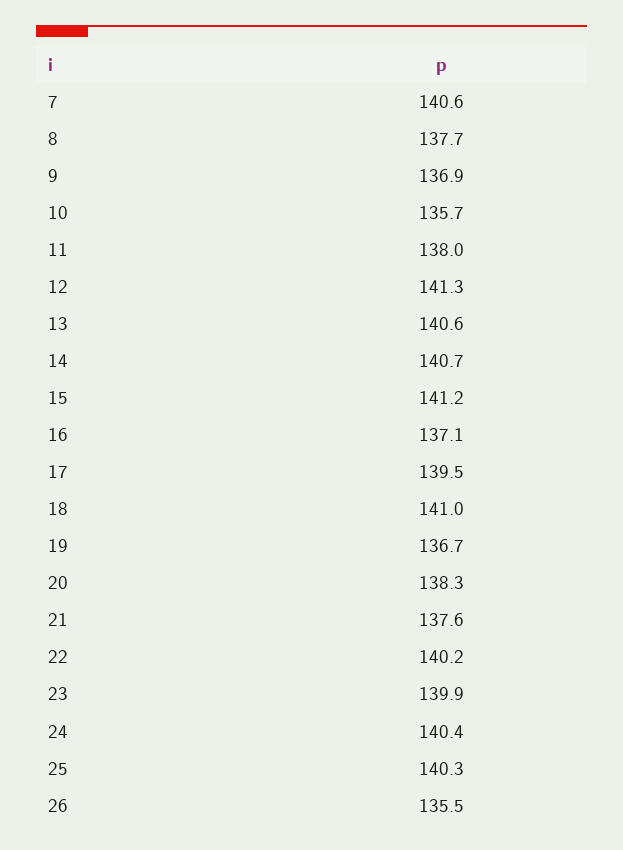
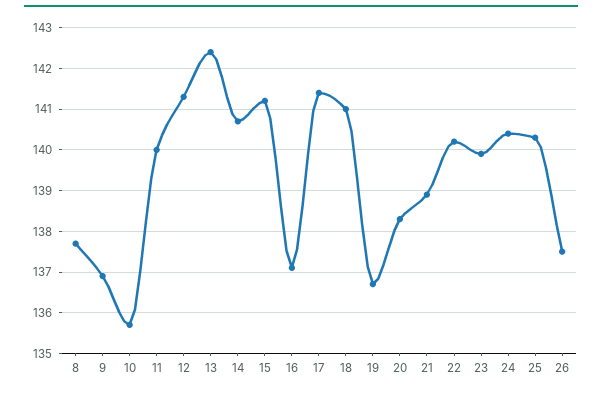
  {
-   "7": 140.6,
    "8": 137.7,
    "9": 136.9,
    "10": 135.7,
-   "11": 138,
+   "11": 140,
    "12": 141.3,
-   "13": 140.6,
+   "13": 142.5,
    "14": 140.7,
    "15": 141.2,
    "16": 137.1,
-   "17": 139.5,
+   "17": 141.5,
    "18": 141,
    "19": 136.7,
    "20": 138.3,
-   "21": 137.6,
+   "21": 139,
    "22": 140.2,
    "23": 139.9,
    "24": 140.4,
    "25": 140.3,
-   "26": 135.5
+   "26": 137.5
  }

